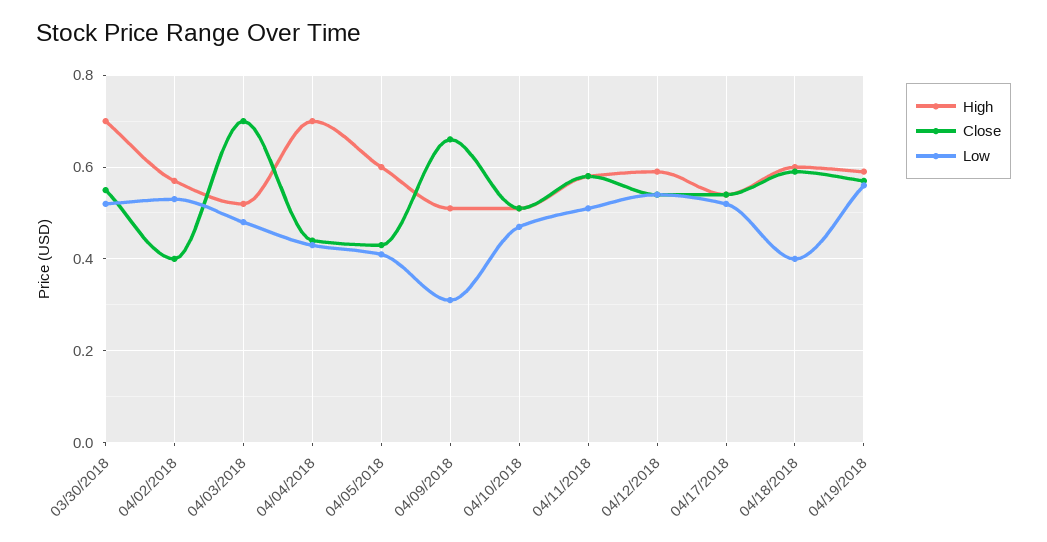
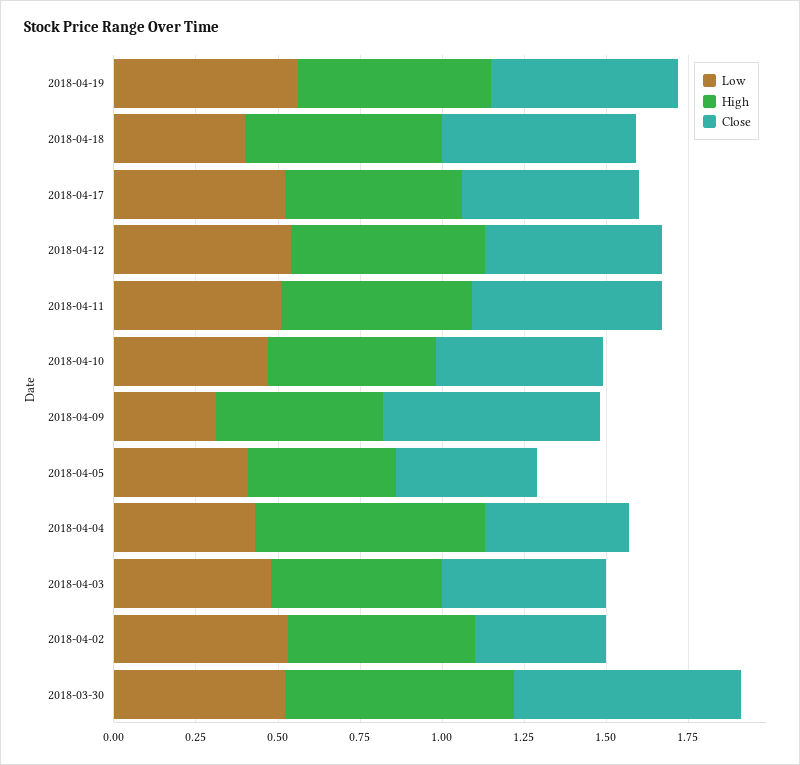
  {
    "High": {
      "03/30/2018": 0.7,
      "04/02/2018": 0.55,
      "04/03/2018": 0.5,
      "04/04/2018": 0.7,
-     "04/05/2018": 0.6,
+     "04/05/2018": 0.45,
      "04/09/2018": 0.5,
      "04/10/2018": 0.5,
      "04/11/2018": 0.6,
      "04/12/2018": 0.6,
      "04/17/2018": 0.55,
      "04/18/2018": 0.6,
      "04/19/2018": 0.6
    },
    "Close": {
-     "03/30/2018": 0.55,
+     "03/30/2018": 0.7,
      "04/02/2018": 0.4,
-     "04/03/2018": 0.7,
+     "04/03/2018": 0.5,
      "04/04/2018": 0.45,
      "04/05/2018": 0.45,
      "04/09/2018": 0.65,
      "04/10/2018": 0.5,
      "04/11/2018": 0.6,
      "04/12/2018": 0.55,
      "04/17/2018": 0.55,
      "04/18/2018": 0.6,
      "04/19/2018": 0.55
    },
    "Low": {
      "03/30/2018": 0.5,
      "04/02/2018": 0.55,
      "04/03/2018": 0.5,
      "04/04/2018": 0.45,
      "04/05/2018": 0.4,
      "04/09/2018": 0.3,
      "04/10/2018": 0.45,
      "04/11/2018": 0.5,
      "04/12/2018": 0.55,
      "04/17/2018": 0.5,
      "04/18/2018": 0.4,
      "04/19/2018": 0.55
    }
  }

